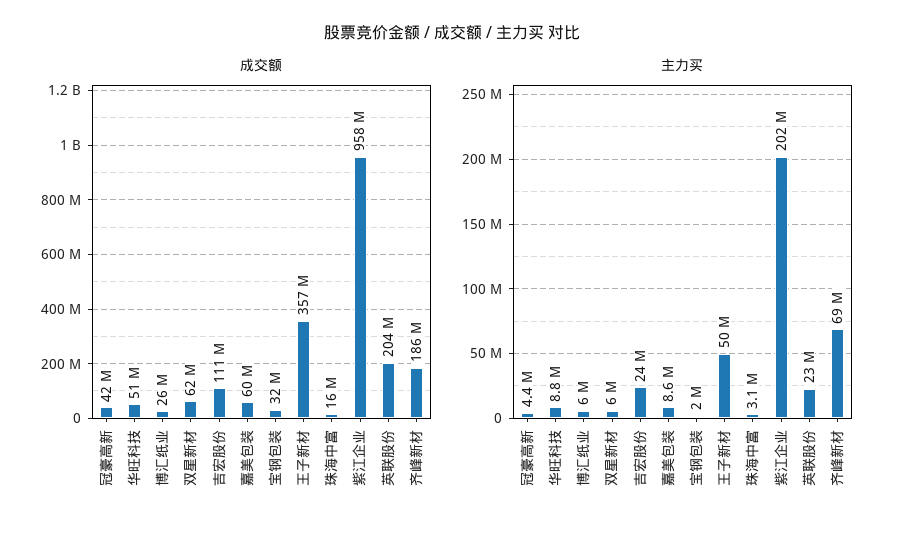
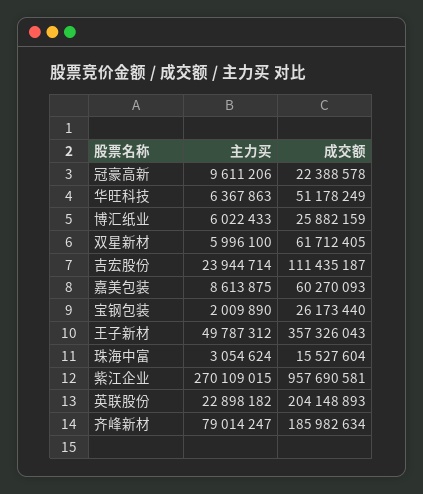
  {
    "成交额": {
-     "冠豪高新": 42000000,
+     "冠豪高新": 22388578,
      "华旺科技": 51178249,
      "博汇纸业": 25882159,
      "双星新材": 61712405,
      "吉宏股份": 111435187,
      "嘉美包装": 60270093,
-     "宝钢包装": 32000000,
+     "宝钢包装": 26173440,
      "王子新材": 357326043,
      "珠海中富": 15527604,
      "紫江企业": 957690581,
      "英联股份": 204148893,
      "齐峰新材": 185982634
    },
    "主力买": {
-     "冠豪高新": 4400000,
+     "冠豪高新": 9611206,
-     "华旺科技": 8800000,
+     "华旺科技": 6367863,
      "博汇纸业": 6022433,
      "双星新材": 5996100,
      "吉宏股份": 23944714,
      "嘉美包装": 8613875,
      "宝钢包装": 2009890,
      "王子新材": 49787312,
      "珠海中富": 3054624,
-     "紫江企业": 202000000,
+     "紫江企业": 270109015,
      "英联股份": 22898182,
-     "齐峰新材": 69000000
+     "齐峰新材": 79014247
    }
  }

